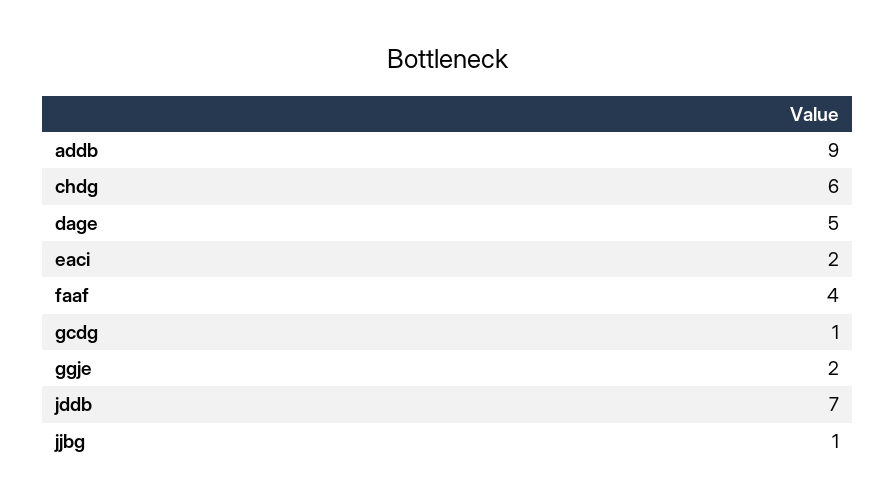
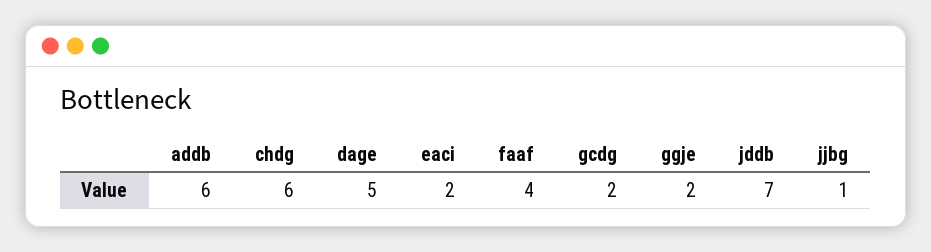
  {
-   "addb": 9,
+   "addb": 6,
    "chdg": 6,
    "dage": 5,
    "eaci": 2,
    "faaf": 4,
-   "gcdg": 1,
+   "gcdg": 2,
    "ggje": 2,
    "jddb": 7,
    "jjbg": 1
  }

